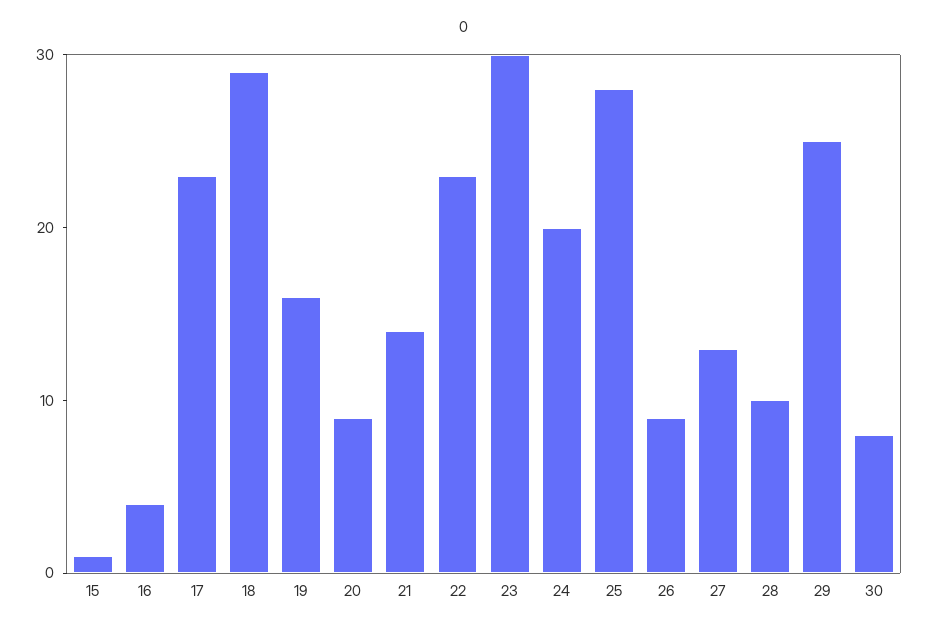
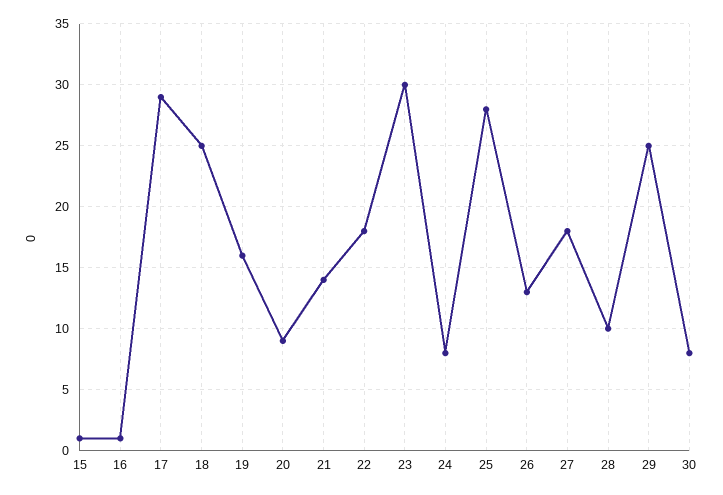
  {
    "15": 1,
-   "16": 4,
+   "16": 1,
-   "17": 23,
+   "17": 29,
-   "18": 29,
+   "18": 25,
    "19": 16,
    "20": 9,
    "21": 14,
-   "22": 23,
+   "22": 18,
    "23": 30,
-   "24": 20,
+   "24": 8,
    "25": 28,
-   "26": 9,
+   "26": 13,
-   "27": 13,
+   "27": 18,
    "28": 10,
    "29": 25,
    "30": 8
  }

